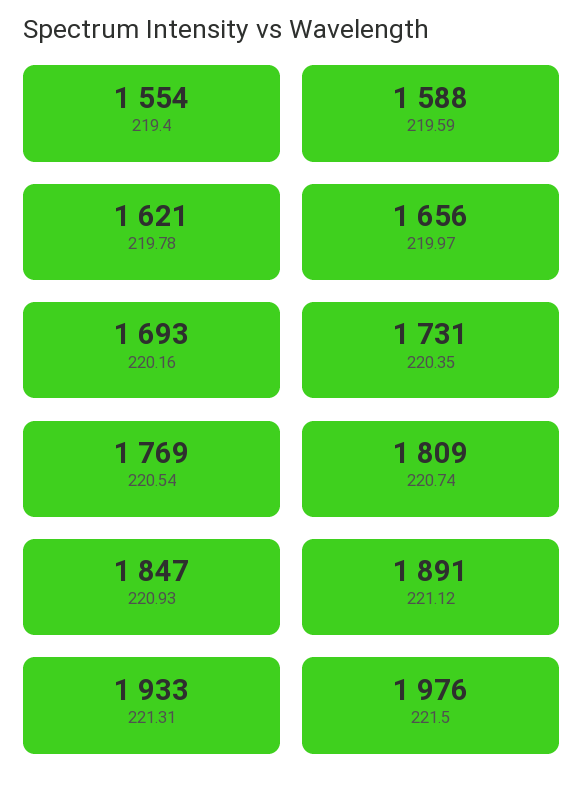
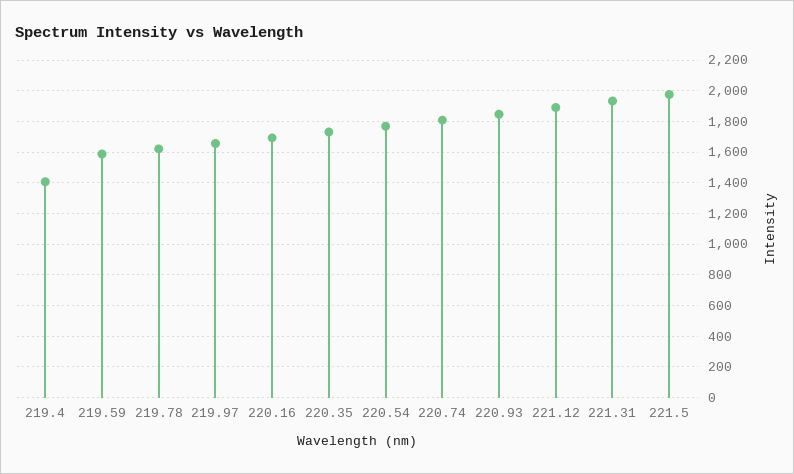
  {
-   "219.4": 1554,
+   "219.4": 1400,
    "219.59": 1588,
    "219.78": 1621,
    "219.97": 1656,
    "220.16": 1693,
    "220.35": 1731,
    "220.54": 1769,
    "220.74": 1809,
    "220.93": 1847,
    "221.12": 1891,
    "221.31": 1933,
    "221.5": 1976
  }

